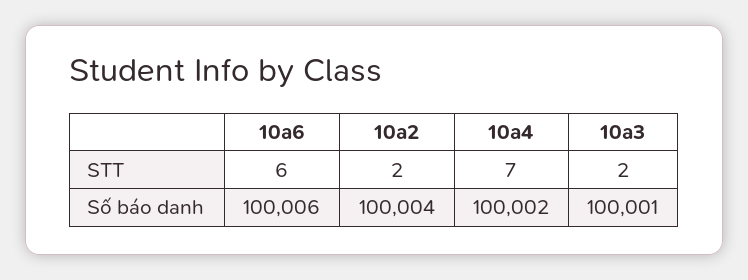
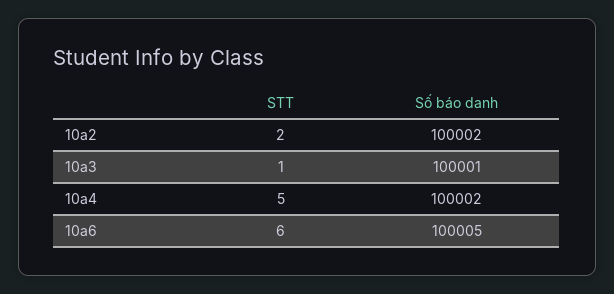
  {
    "10a6": {
      "STT": 6,
-     "Số báo danh": 100006
+     "Số báo danh": 100005
    },
    "10a2": {
      "STT": 2,
-     "Số báo danh": 100004
+     "Số báo danh": 100002
    },
    "10a4": {
-     "STT": 7,
+     "STT": 5,
      "Số báo danh": 100002
    },
    "10a3": {
-     "STT": 2,
+     "STT": 1,
      "Số báo danh": 100001
    }
  }

